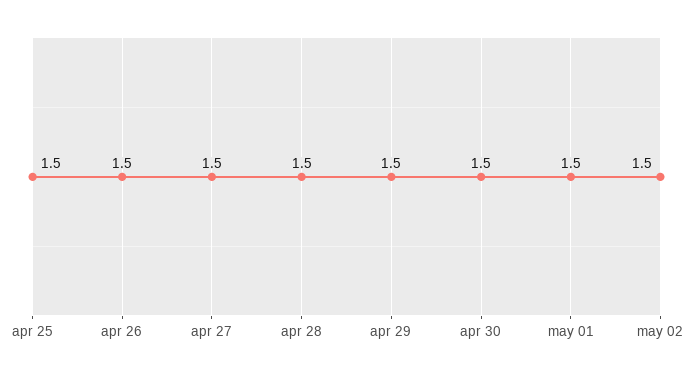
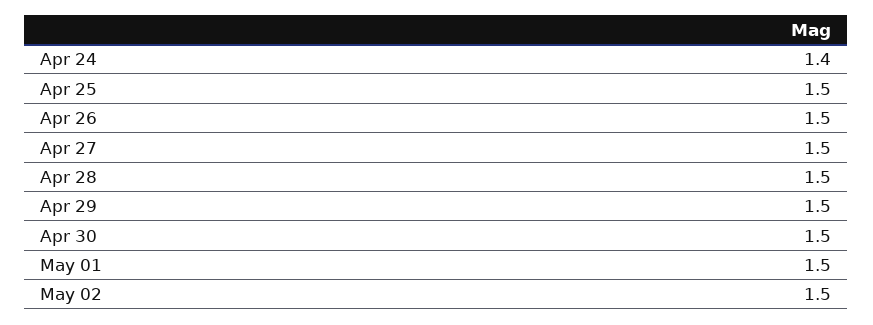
  {
    "apr 25": 1.5,
    "apr 26": 1.5,
    "apr 27": 1.5,
    "apr 28": 1.5,
    "apr 29": 1.5,
    "apr 30": 1.5,
    "may 01": 1.5,
-   "may 02": 1.5
+   "may 02": 1.5,
+   "Apr 24": 1.4
  }

